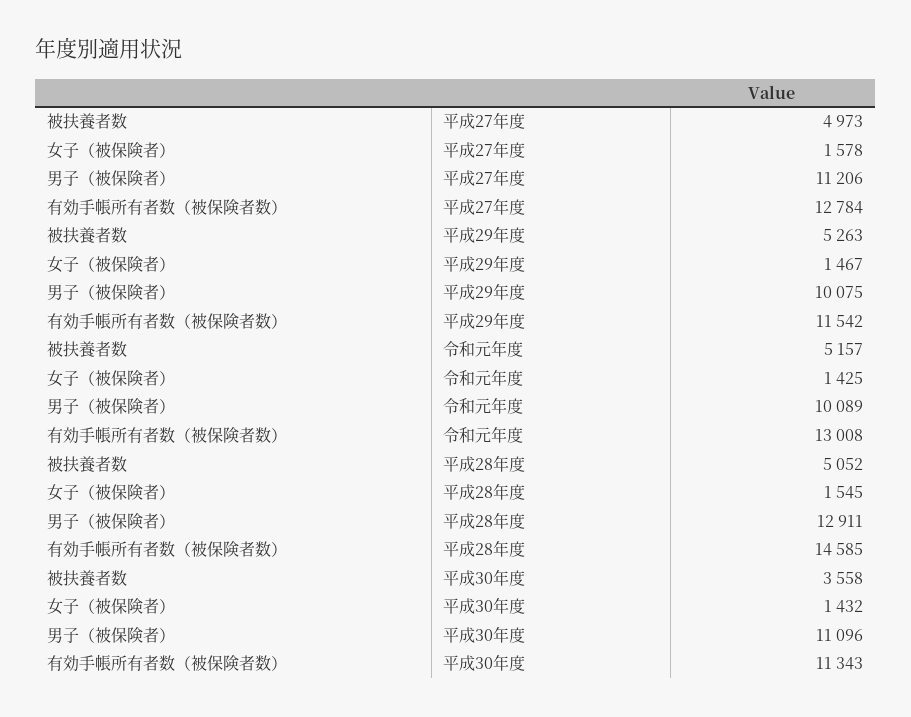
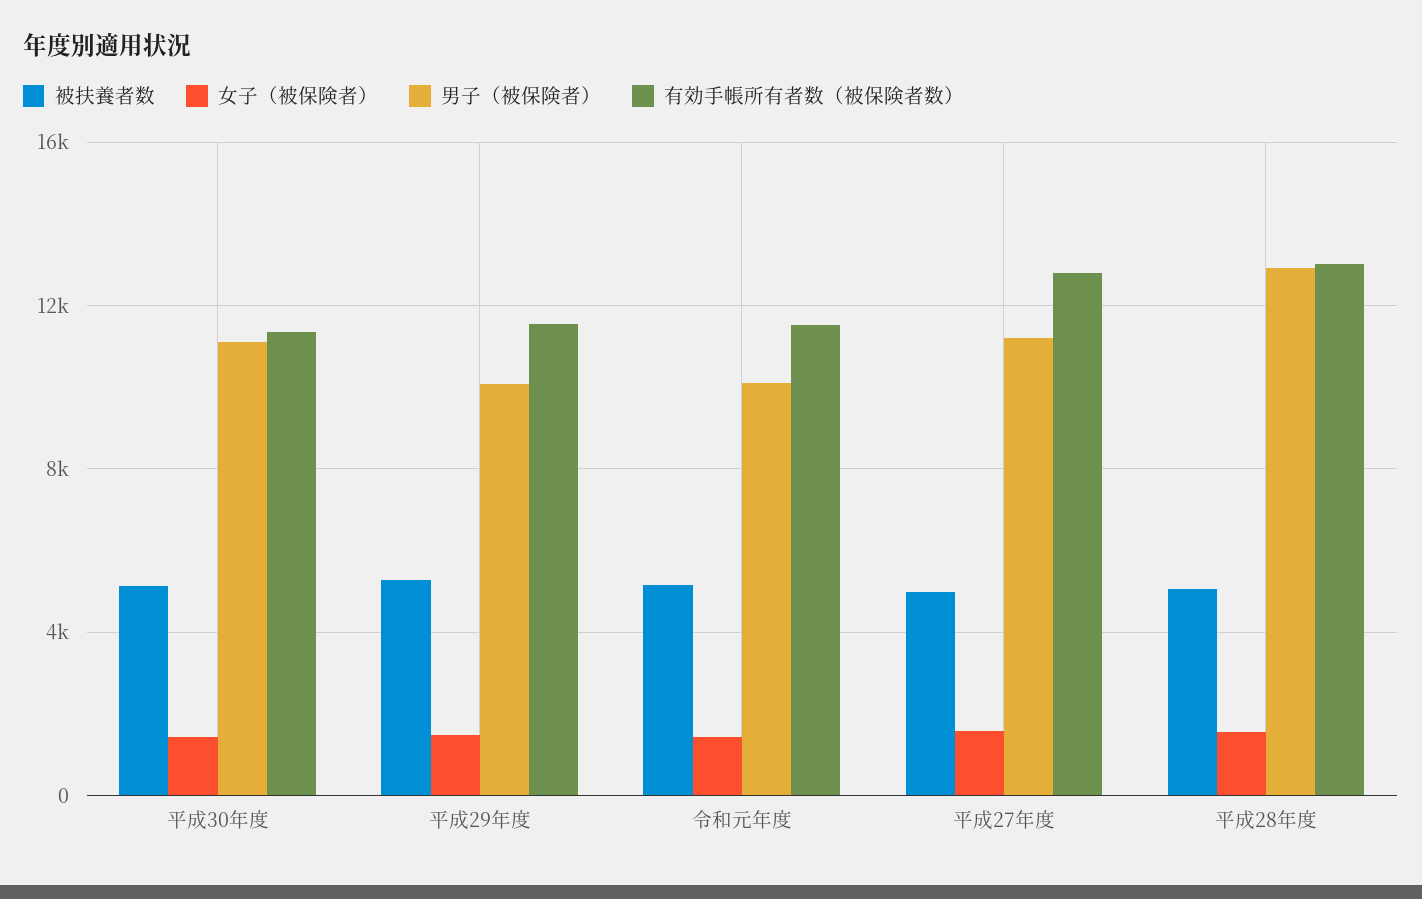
  {
    "被扶養者数": {
      "平成27年度": 4973,
      "平成29年度": 5263,
      "令和元年度": 5157,
      "平成28年度": 5052,
-     "平成30年度": 3558
+     "平成30年度": 5000
    },
    "女子（被保険者）": {
      "平成27年度": 1578,
      "平成29年度": 1467,
      "令和元年度": 1425,
      "平成28年度": 1545,
      "平成30年度": 1432
    },
    "男子（被保険者）": {
      "平成27年度": 11206,
      "平成29年度": 10075,
      "令和元年度": 10089,
      "平成28年度": 12911,
      "平成30年度": 11096
    },
    "有効手帳所有者数（被保険者数）": {
      "平成27年度": 12784,
      "平成29年度": 11542,
-     "令和元年度": 13008,
+     "令和元年度": 11500,
-     "平成28年度": 14585,
+     "平成28年度": 13000,
      "平成30年度": 11343
    }
  }

